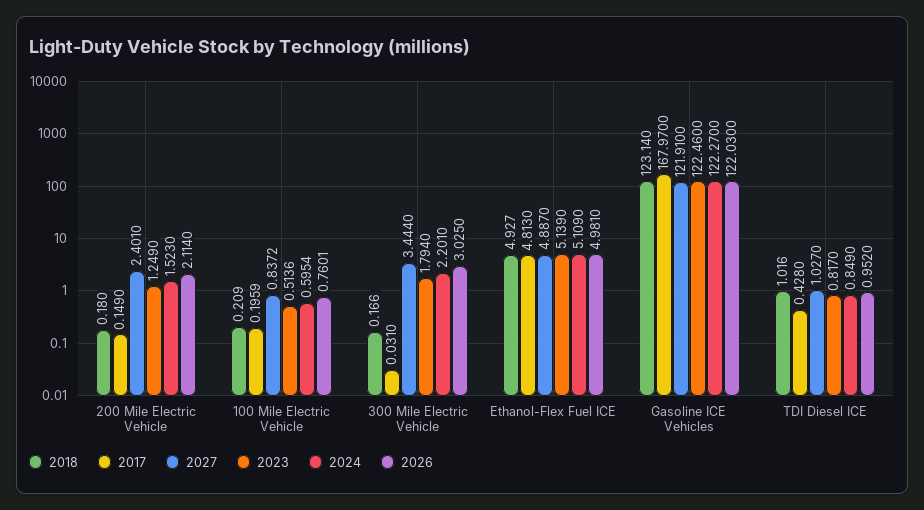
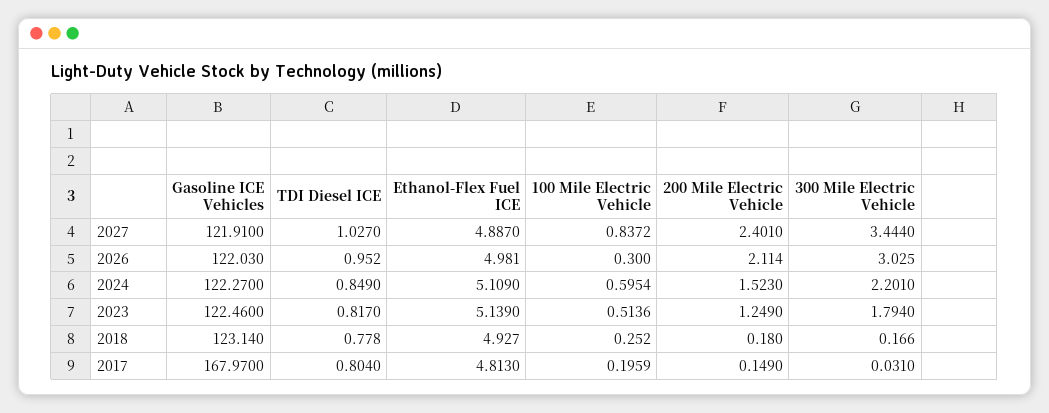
  {
    "2018": {
      "200 Mile Electric Vehicle": 0.18,
-     "100 Mile Electric Vehicle": 0.209,
+     "100 Mile Electric Vehicle": 0.252,
      "300 Mile Electric Vehicle": 0.166,
      "Ethanol-Flex Fuel ICE": 4.927,
      "Gasoline ICE Vehicles": 123.14,
-     "TDI Diesel ICE": 1.016
+     "TDI Diesel ICE": 0.778
    },
    "2017": {
      "200 Mile Electric Vehicle": 0.149,
      "100 Mile Electric Vehicle": 0.1959,
      "300 Mile Electric Vehicle": 0.031,
      "Ethanol-Flex Fuel ICE": 4.813,
      "Gasoline ICE Vehicles": 167.97,
-     "TDI Diesel ICE": 0.428
+     "TDI Diesel ICE": 0.804
    },
    "2027": {
      "200 Mile Electric Vehicle": 2.401,
      "100 Mile Electric Vehicle": 0.8372,
      "300 Mile Electric Vehicle": 3.444,
      "Ethanol-Flex Fuel ICE": 4.887,
      "Gasoline ICE Vehicles": 121.91,
      "TDI Diesel ICE": 1.027
    },
    "2023": {
      "200 Mile Electric Vehicle": 1.249,
      "100 Mile Electric Vehicle": 0.5136,
      "300 Mile Electric Vehicle": 1.794,
      "Ethanol-Flex Fuel ICE": 5.139,
      "Gasoline ICE Vehicles": 122.46,
      "TDI Diesel ICE": 0.817
    },
    "2024": {
      "200 Mile Electric Vehicle": 1.523,
      "100 Mile Electric Vehicle": 0.5954,
      "300 Mile Electric Vehicle": 2.201,
      "Ethanol-Flex Fuel ICE": 5.109,
      "Gasoline ICE Vehicles": 122.27,
      "TDI Diesel ICE": 0.849
    },
    "2026": {
      "200 Mile Electric Vehicle": 2.114,
-     "100 Mile Electric Vehicle": 0.7601,
+     "100 Mile Electric Vehicle": 0.3,
      "300 Mile Electric Vehicle": 3.025,
      "Ethanol-Flex Fuel ICE": 4.981,
      "Gasoline ICE Vehicles": 122.03,
      "TDI Diesel ICE": 0.952
    }
  }

